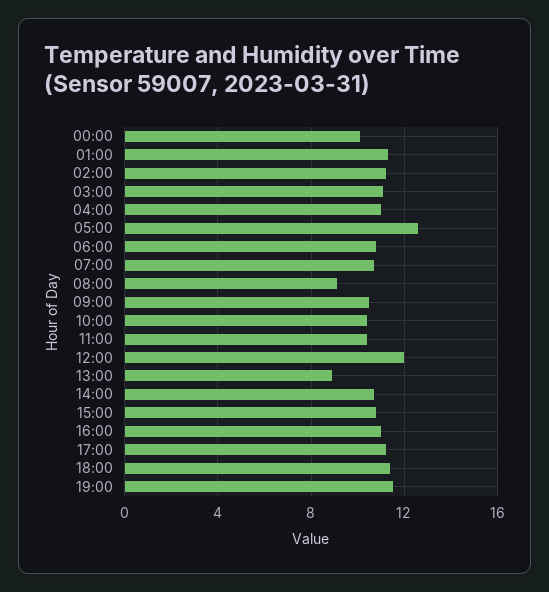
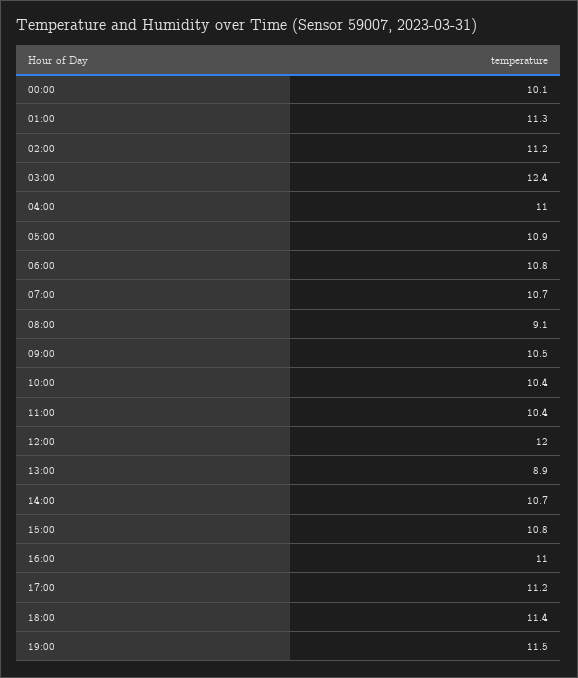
  {
    "00:00": 10.1,
    "01:00": 11.3,
    "02:00": 11.2,
-   "03:00": 11,
+   "03:00": 12.4,
    "04:00": 11,
-   "05:00": 12.5,
+   "05:00": 10.9,
    "06:00": 10.8,
    "07:00": 10.7,
    "08:00": 9.1,
    "09:00": 10.5,
    "10:00": 10.4,
    "11:00": 10.4,
    "12:00": 12,
    "13:00": 8.9,
    "14:00": 10.7,
    "15:00": 10.8,
    "16:00": 11,
    "17:00": 11.2,
    "18:00": 11.4,
    "19:00": 11.5
  }

